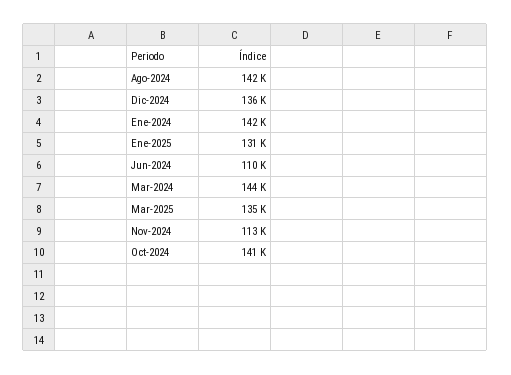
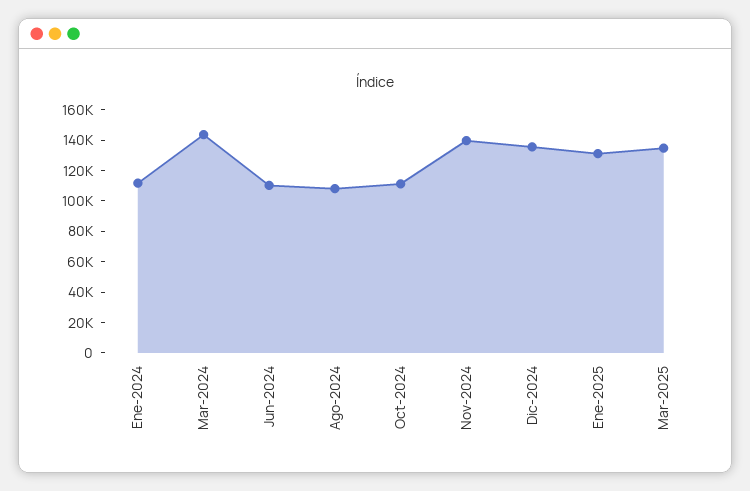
  {
-   "Ago-2024": 142000,
+   "Ago-2024": 110000,
    "Dic-2024": 136000,
-   "Ene-2024": 142000,
+   "Ene-2024": 110000,
    "Ene-2025": 131000,
    "Jun-2024": 110000,
    "Mar-2024": 144000,
    "Mar-2025": 135000,
-   "Nov-2024": 113000,
+   "Nov-2024": 140000,
-   "Oct-2024": 141000
+   "Oct-2024": 110000
  }

